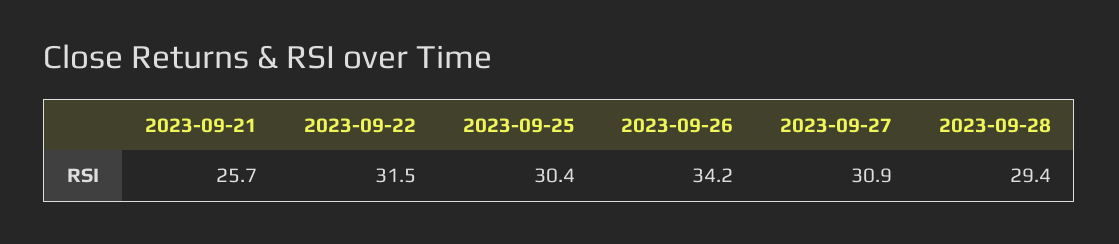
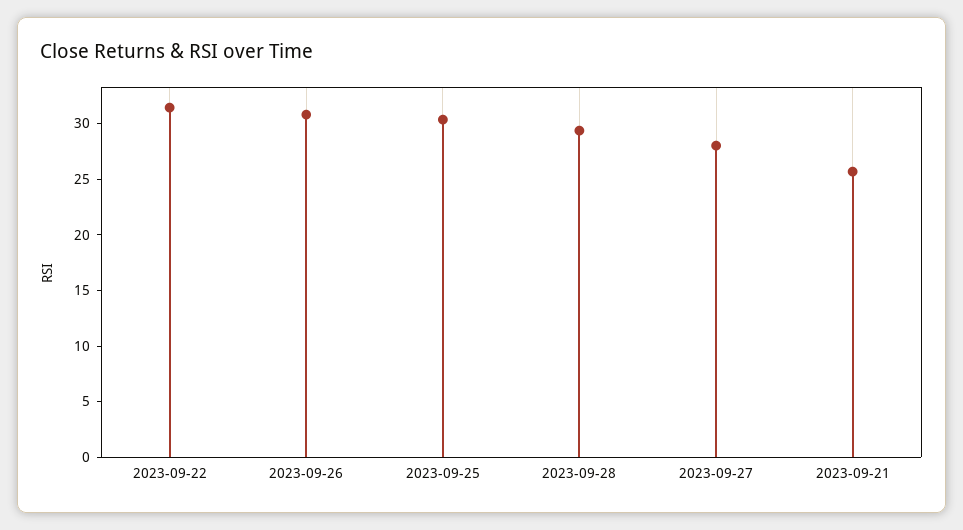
  {
    "2023-09-21": 25.7,
    "2023-09-22": 31.5,
    "2023-09-25": 30.4,
-   "2023-09-26": 34.2,
+   "2023-09-26": 31,
-   "2023-09-27": 30.9,
+   "2023-09-27": 28,
    "2023-09-28": 29.4
  }

